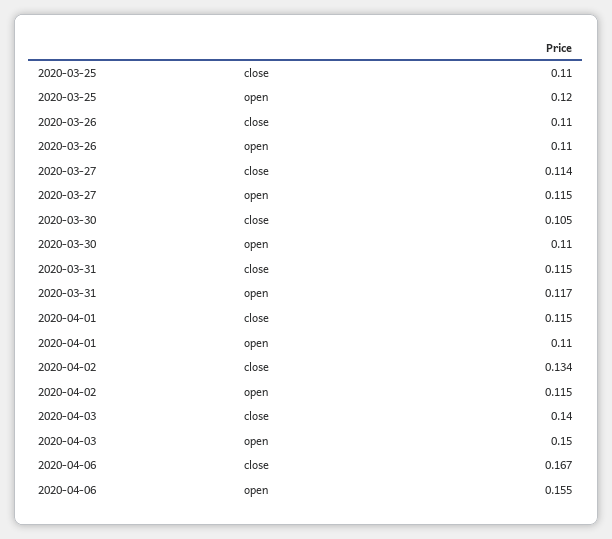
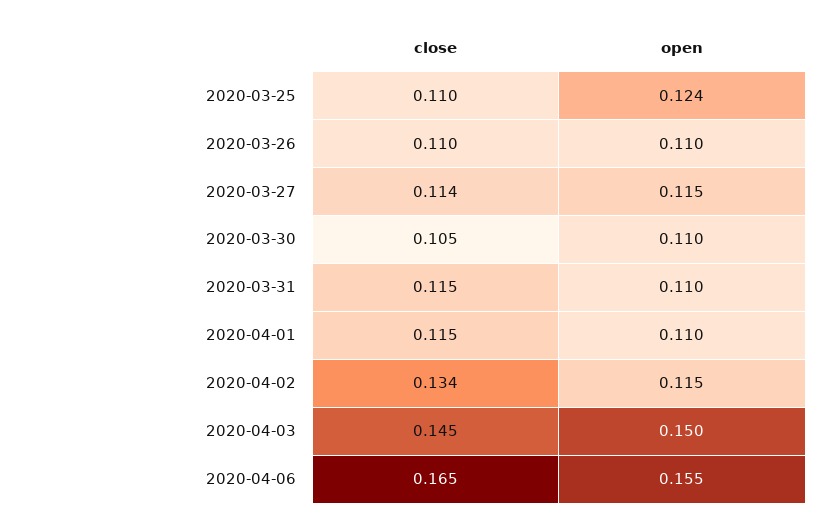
  {
    "2020-03-25": {
      "close": 0.11,
-     "open": 0.12
+     "open": 0.124
    },
    "2020-03-26": {
      "close": 0.11,
      "open": 0.11
    },
    "2020-03-27": {
      "close": 0.114,
      "open": 0.115
    },
    "2020-03-30": {
      "close": 0.105,
      "open": 0.11
    },
    "2020-03-31": {
      "close": 0.115,
-     "open": 0.117
+     "open": 0.11
    },
    "2020-04-01": {
      "close": 0.115,
      "open": 0.11
    },
    "2020-04-02": {
      "close": 0.134,
      "open": 0.115
    },
    "2020-04-03": {
-     "close": 0.14,
+     "close": 0.145,
      "open": 0.15
    },
    "2020-04-06": {
-     "close": 0.167,
+     "close": 0.165,
      "open": 0.155
    }
  }

